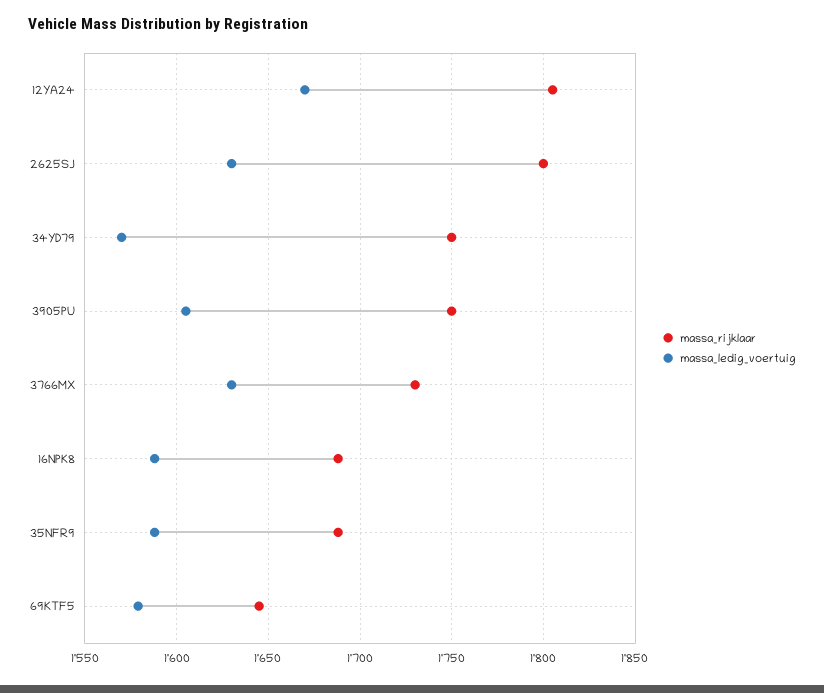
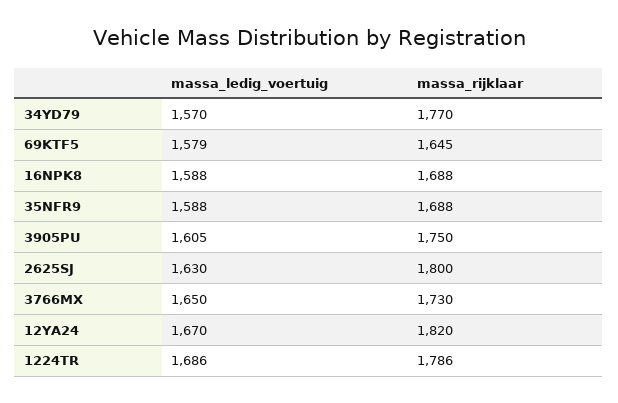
  {
    "massa_rijklaar": {
-     "12YA24": 1805,
+     "12YA24": 1820,
      "2625SJ": 1800,
-     "34YD79": 1750,
+     "34YD79": 1770,
      "3905PU": 1750,
      "3766MX": 1730,
      "16NPK8": 1688,
      "35NFR9": 1688,
-     "69KTF5": 1645
+     "69KTF5": 1645,
+     "1224TR": 1786
    },
    "massa_ledig_voertuig": {
      "12YA24": 1670,
      "2625SJ": 1630,
      "34YD79": 1570,
      "3905PU": 1605,
-     "3766MX": 1630,
+     "3766MX": 1650,
      "16NPK8": 1588,
      "35NFR9": 1588,
-     "69KTF5": 1579
+     "69KTF5": 1579,
+     "1224TR": 1686
    }
  }

